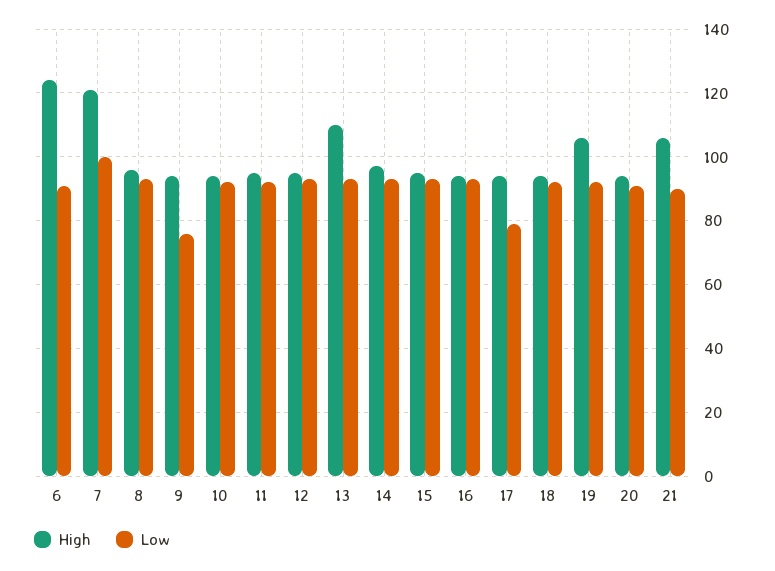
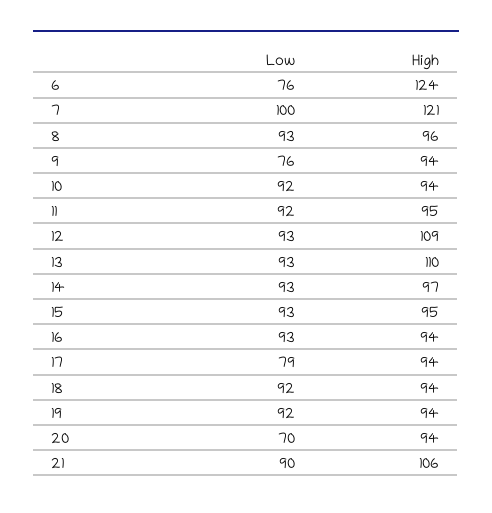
  {
    "High": {
      "6": 124,
      "7": 121,
      "8": 96,
      "9": 94,
      "10": 94,
      "11": 95,
-     "12": 95,
+     "12": 109,
      "13": 110,
      "14": 97,
      "15": 95,
      "16": 94,
      "17": 94,
      "18": 94,
-     "19": 105,
+     "19": 94,
      "20": 94,
      "21": 106
    },
    "Low": {
-     "6": 90,
+     "6": 76,
      "7": 100,
      "8": 93,
      "9": 76,
      "10": 92,
      "11": 92,
      "12": 93,
      "13": 93,
      "14": 93,
      "15": 93,
      "16": 93,
      "17": 79,
      "18": 92,
      "19": 92,
-     "20": 90,
+     "20": 70,
      "21": 90
    }
  }

